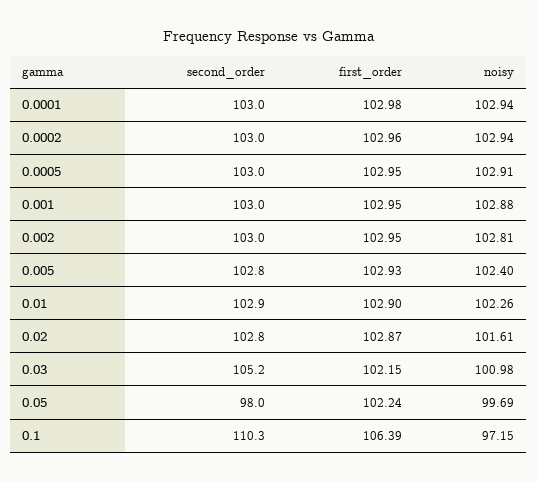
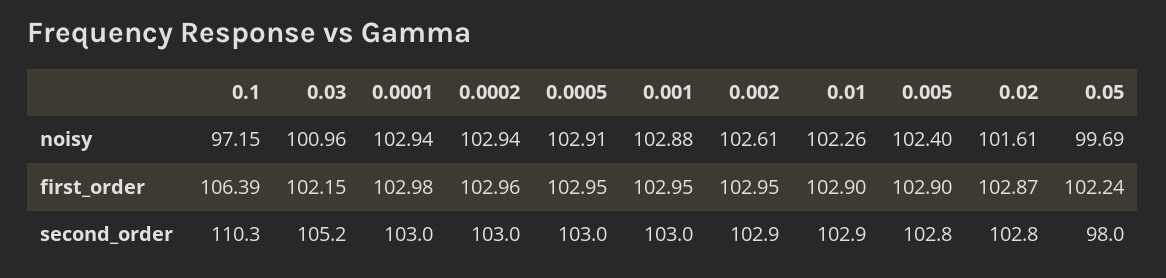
  {
    "second_order": {
      "0.0001": 103,
      "0.0002": 103,
      "0.0005": 103,
      "0.001": 103,
-     "0.002": 103,
+     "0.002": 102.9,
      "0.005": 102.8,
      "0.01": 102.9,
      "0.02": 102.8,
      "0.03": 105.2,
      "0.05": 98,
      "0.1": 110.3
    },
    "first_order": {
      "0.0001": 102.98,
      "0.0002": 102.96,
      "0.0005": 102.95,
      "0.001": 102.95,
      "0.002": 102.95,
-     "0.005": 102.93,
+     "0.005": 102.9,
      "0.01": 102.9,
      "0.02": 102.87,
      "0.03": 102.15,
      "0.05": 102.24,
      "0.1": 106.39
    },
    "noisy": {
      "0.0001": 102.94,
      "0.0002": 102.94,
      "0.0005": 102.91,
      "0.001": 102.88,
-     "0.002": 102.81,
+     "0.002": 102.61,
      "0.005": 102.4,
      "0.01": 102.26,
      "0.02": 101.61,
-     "0.03": 100.98,
+     "0.03": 100.96,
      "0.05": 99.69,
      "0.1": 97.15
    }
  }

